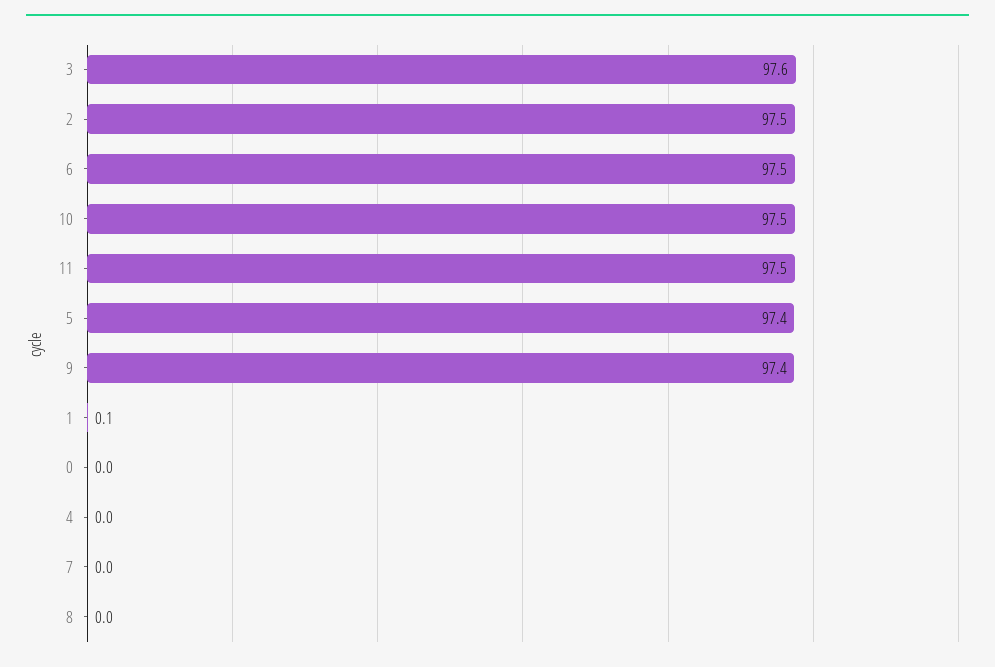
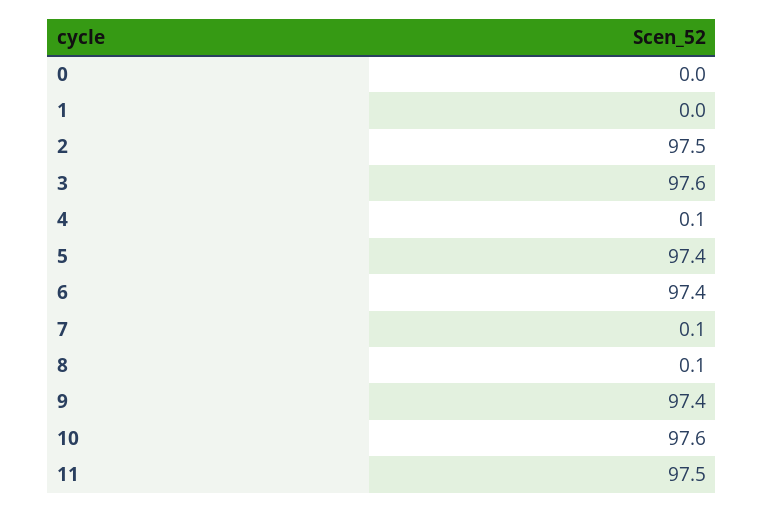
  {
    "3": 97.6,
    "2": 97.5,
-   "6": 97.5,
+   "6": 97.4,
-   "10": 97.5,
+   "10": 97.6,
    "11": 97.5,
    "5": 97.4,
    "9": 97.4,
-   "1": 0.1,
+   "1": 0,
    "0": 0,
-   "4": 0,
+   "4": 0.1,
-   "7": 0,
+   "7": 0.1,
-   "8": 0
+   "8": 0.1
  }

